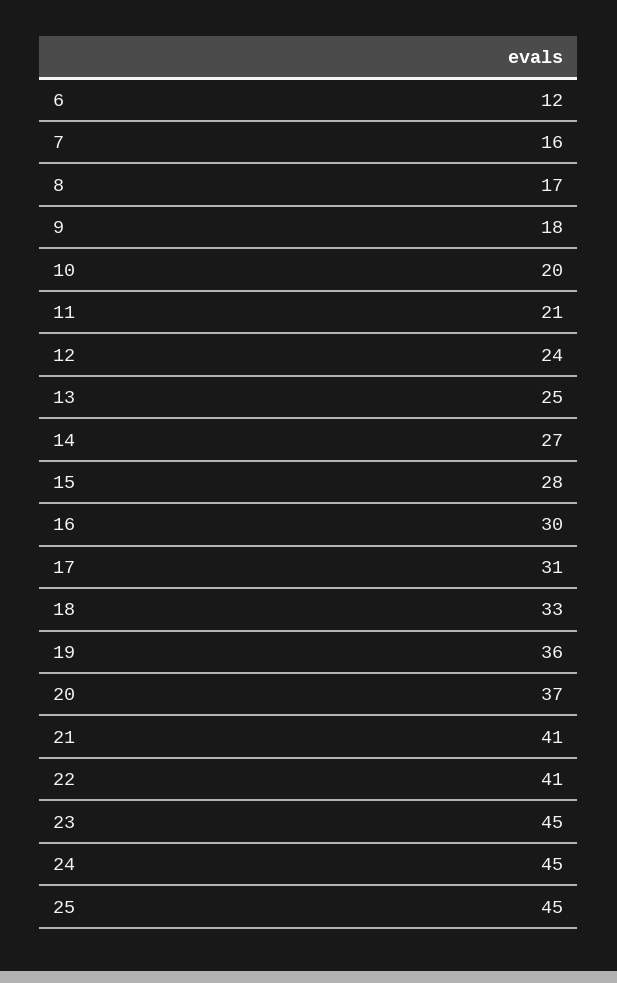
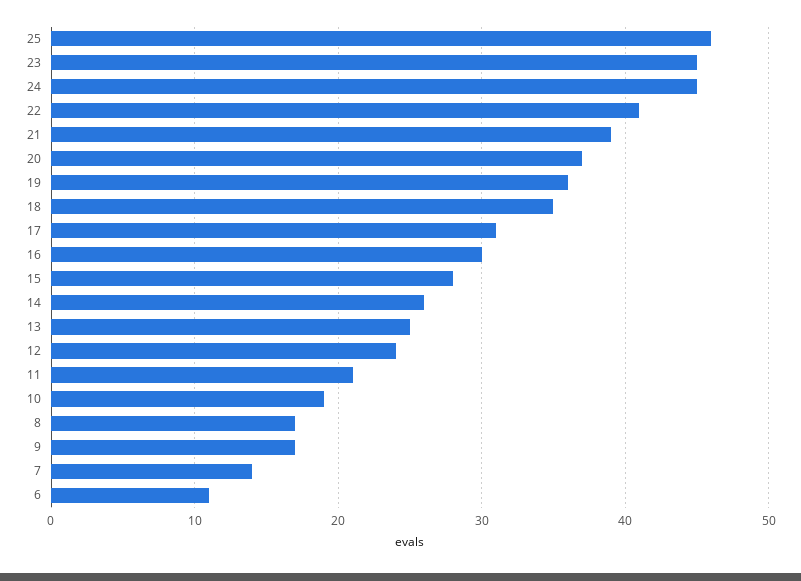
  {
-   "6": 12,
+   "6": 11,
-   "7": 16,
+   "7": 14,
    "8": 17,
-   "9": 18,
+   "9": 17,
-   "10": 20,
+   "10": 19,
    "11": 21,
    "12": 24,
    "13": 25,
-   "14": 27,
+   "14": 26,
    "15": 28,
    "16": 30,
    "17": 31,
-   "18": 33,
+   "18": 35,
    "19": 36,
    "20": 37,
-   "21": 41,
+   "21": 39,
    "22": 41,
    "23": 45,
    "24": 45,
-   "25": 45
+   "25": 46
  }

